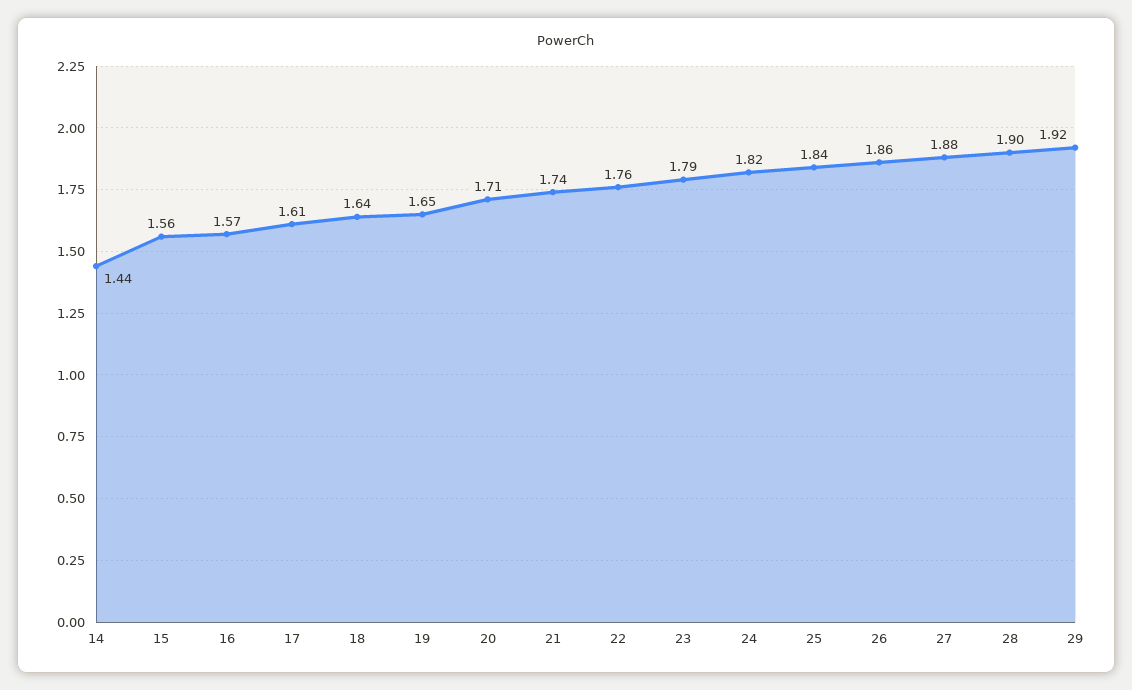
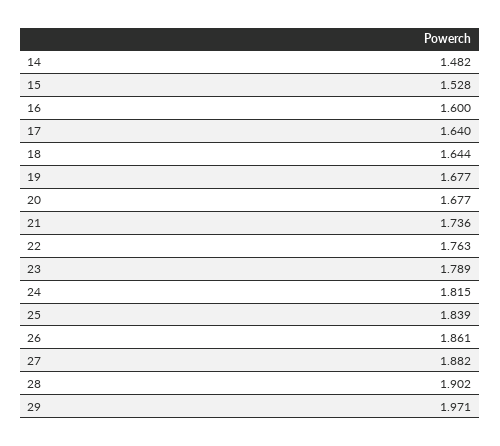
  {
-   "14": 1.44,
+   "14": 1.482,
-   "15": 1.56,
+   "15": 1.528,
-   "16": 1.57,
+   "16": 1.6,
-   "17": 1.61,
+   "17": 1.64,
    "18": 1.644,
-   "19": 1.65,
+   "19": 1.677,
-   "20": 1.71,
+   "20": 1.677,
    "21": 1.736,
    "22": 1.763,
    "23": 1.789,
    "24": 1.815,
    "25": 1.839,
    "26": 1.861,
    "27": 1.882,
    "28": 1.902,
-   "29": 1.92
+   "29": 1.971
  }

